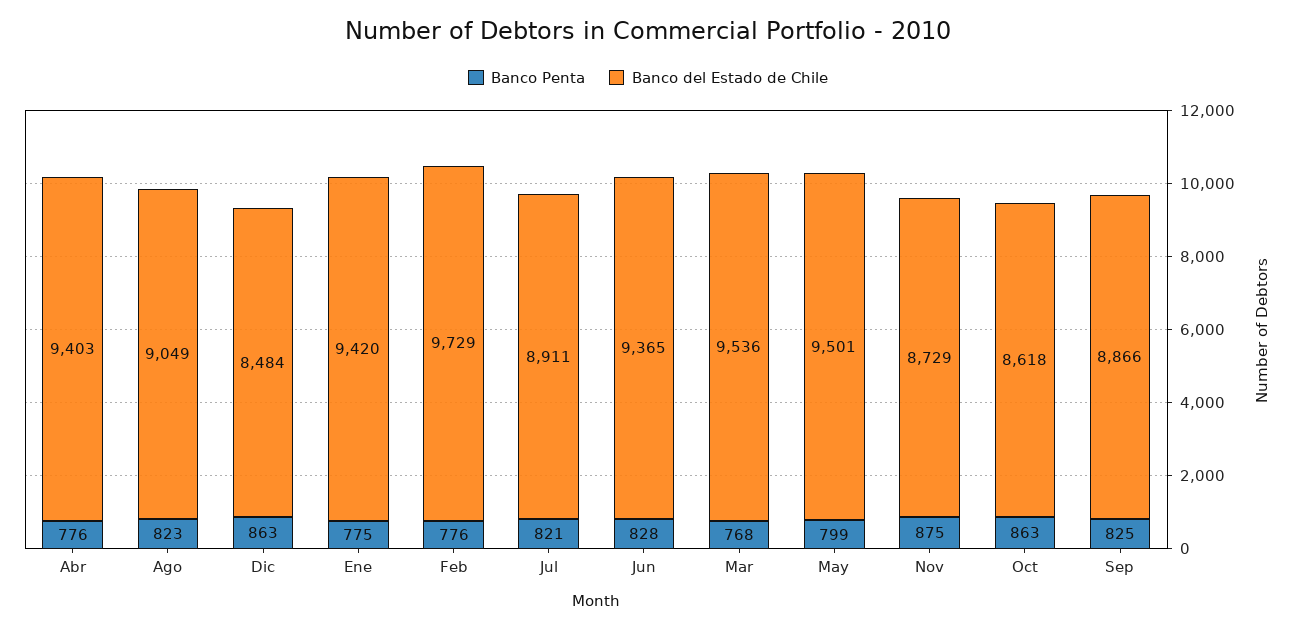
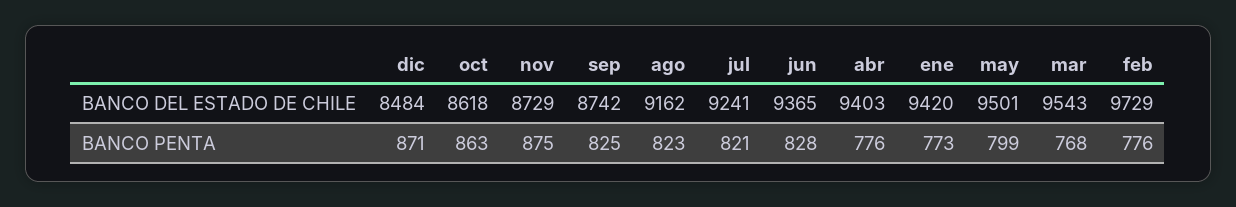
  {
    "Banco Penta": {
      "Abr": 776,
      "Ago": 823,
-     "Dic": 863,
+     "Dic": 871,
-     "Ene": 775,
+     "Ene": 773,
      "Feb": 776,
      "Jul": 821,
      "Jun": 828,
      "Mar": 768,
      "May": 799,
      "Nov": 875,
      "Oct": 863,
      "Sep": 825
    },
    "Banco del Estado de Chile": {
      "Abr": 9403,
-     "Ago": 9049,
+     "Ago": 9162,
      "Dic": 8484,
      "Ene": 9420,
      "Feb": 9729,
-     "Jul": 8911,
+     "Jul": 9241,
      "Jun": 9365,
-     "Mar": 9536,
+     "Mar": 9543,
      "May": 9501,
      "Nov": 8729,
      "Oct": 8618,
-     "Sep": 8866
+     "Sep": 8742
    }
  }

